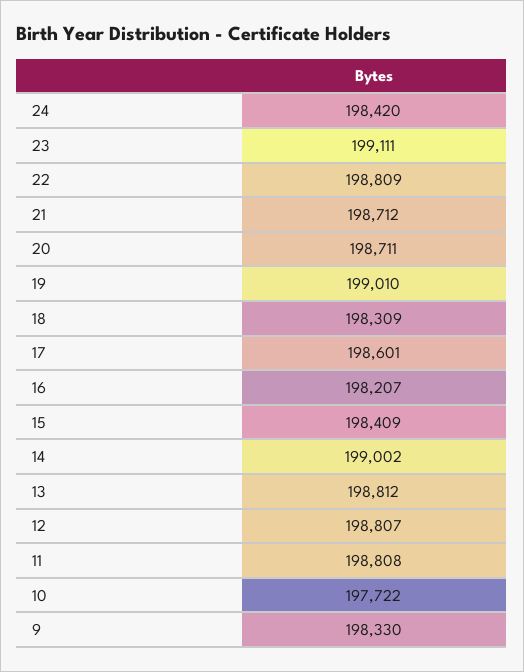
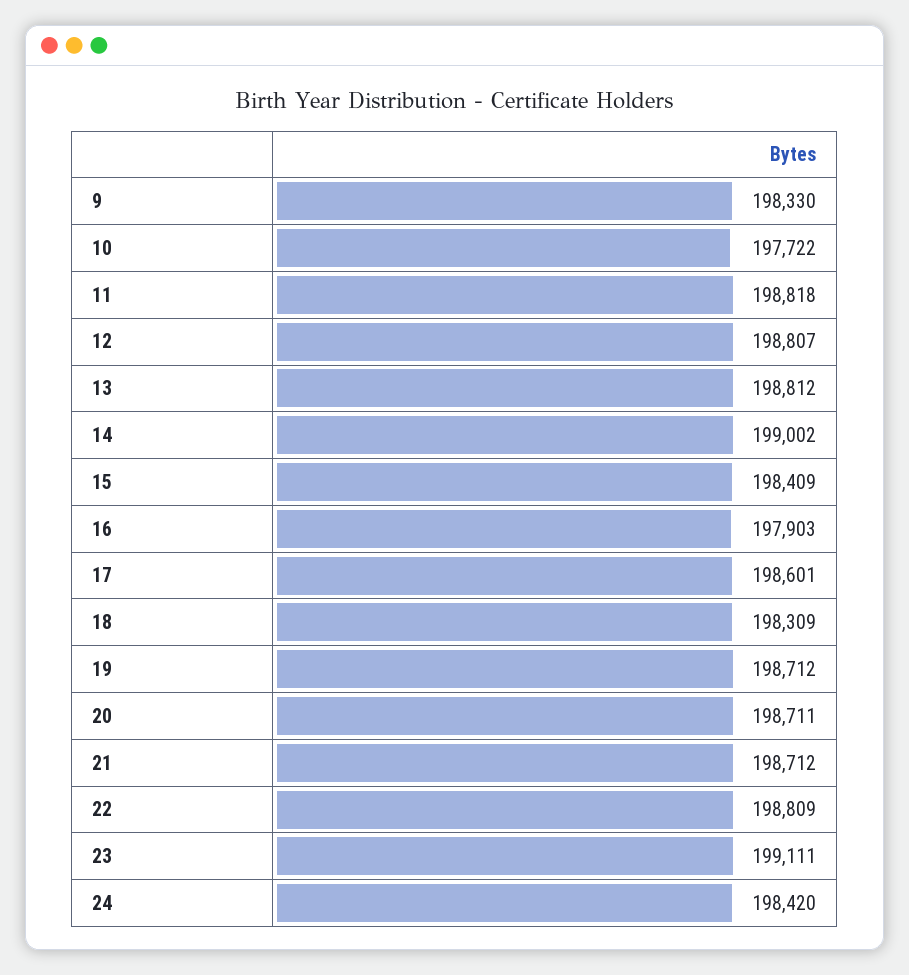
  {
    "24": 198420,
    "23": 199111,
    "22": 198809,
    "21": 198712,
    "20": 198711,
-   "19": 199010,
+   "19": 198712,
    "18": 198309,
    "17": 198601,
-   "16": 198207,
+   "16": 197903,
    "15": 198409,
    "14": 199002,
    "13": 198812,
    "12": 198807,
-   "11": 198808,
+   "11": 198818,
    "10": 197722,
    "9": 198330
  }

